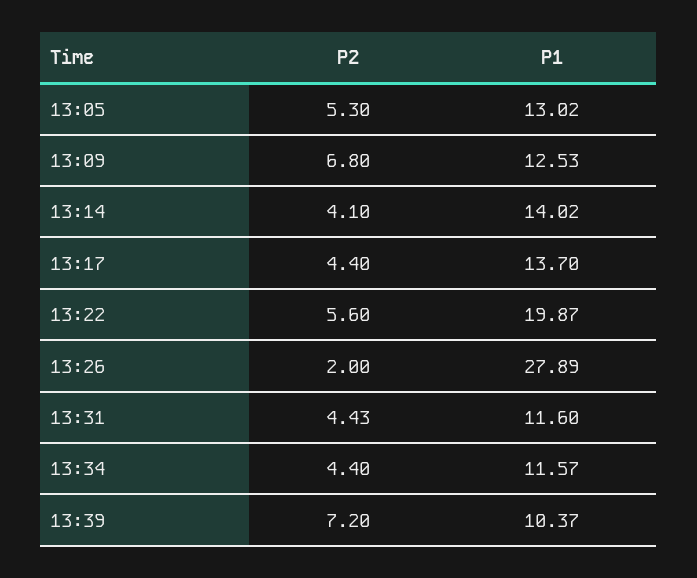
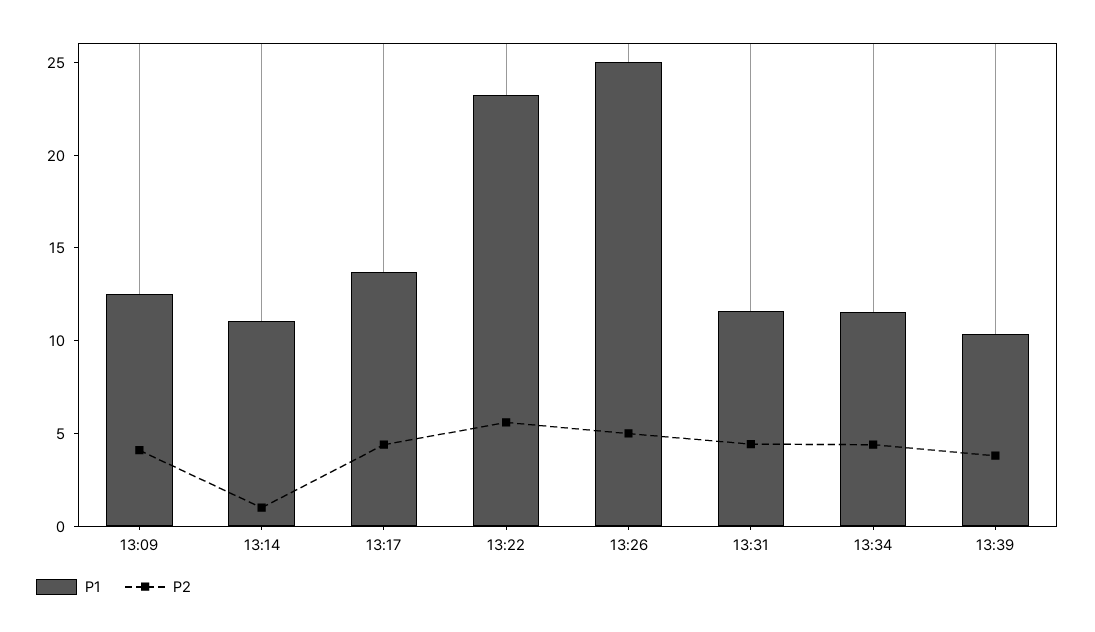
  {
    "P2": {
-     "13:05": 5.3,
-     "13:09": 6.8,
+     "13:09": 4,
-     "13:14": 4.1,
+     "13:14": 1,
      "13:17": 4.4,
      "13:22": 5.6,
-     "13:26": 2,
+     "13:26": 5,
      "13:31": 4.43,
      "13:34": 4.4,
-     "13:39": 7.2
+     "13:39": 4
    },
    "P1": {
-     "13:05": 13.02,
      "13:09": 12.53,
-     "13:14": 14.02,
+     "13:14": 11,
      "13:17": 13.7,
-     "13:22": 19.87,
+     "13:22": 23,
-     "13:26": 27.89,
+     "13:26": 25,
      "13:31": 11.6,
      "13:34": 11.57,
      "13:39": 10.37
    }
  }

